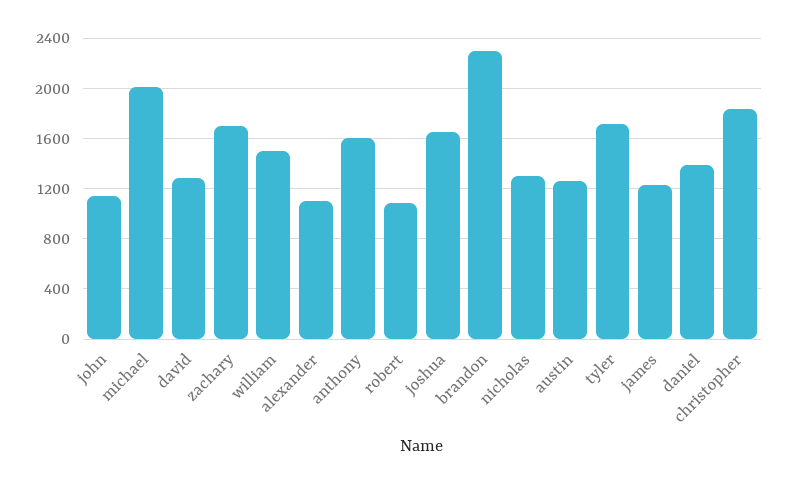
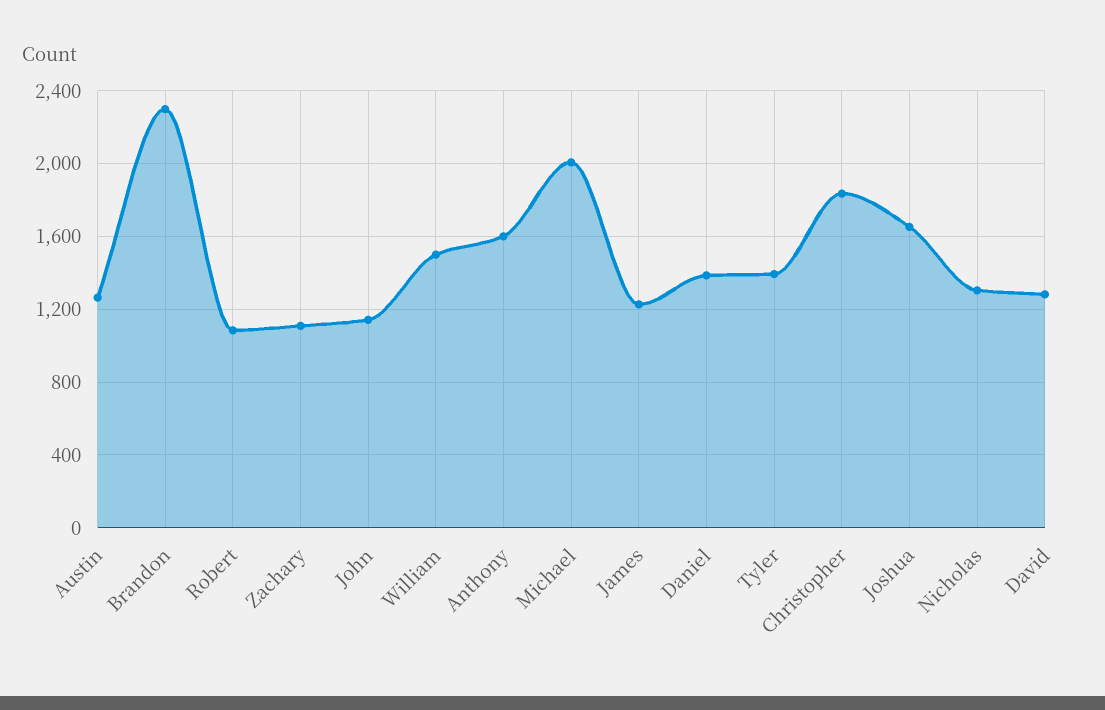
  {
    "john": 1150,
    "michael": 2000,
    "david": 1300,
-   "zachary": 1700,
+   "zachary": 1100,
    "william": 1500,
-   "alexander": 1100,
    "anthony": 1600,
    "robert": 1100,
    "joshua": 1650,
    "brandon": 2300,
    "nicholas": 1300,
    "austin": 1250,
-   "tyler": 1700,
+   "tyler": 1400,
    "james": 1250,
    "daniel": 1400,
    "christopher": 1850
  }

